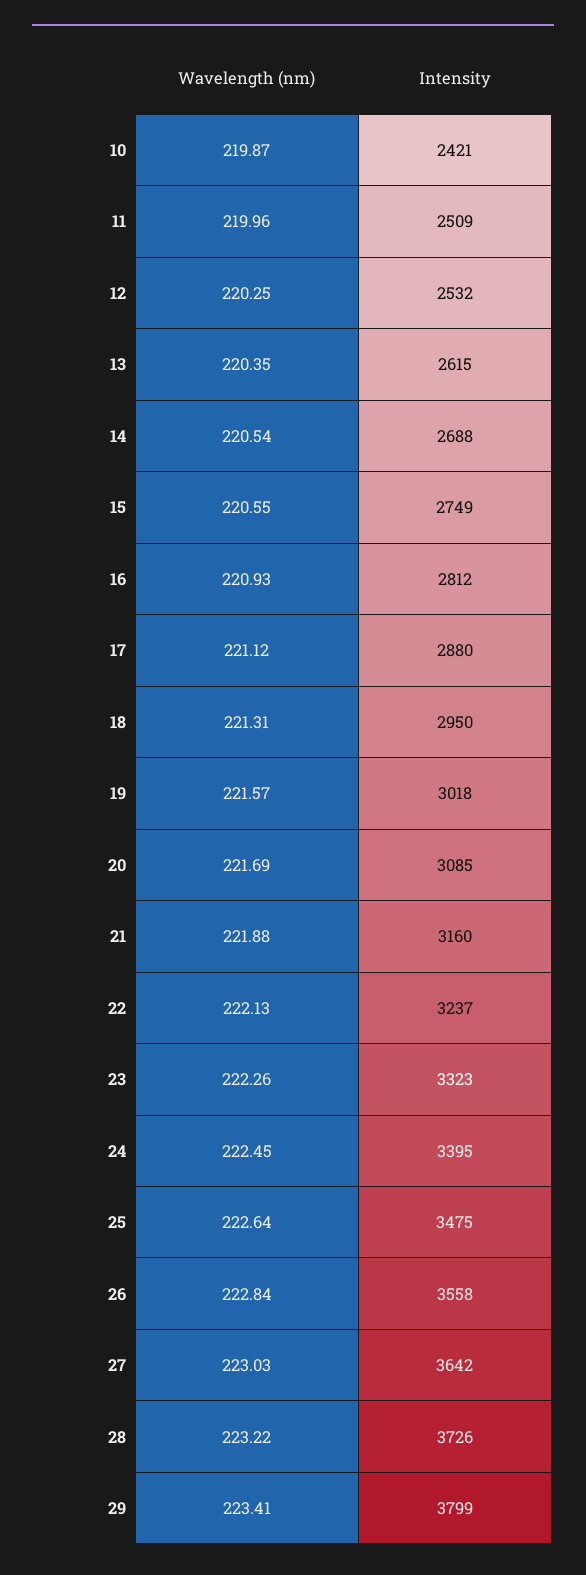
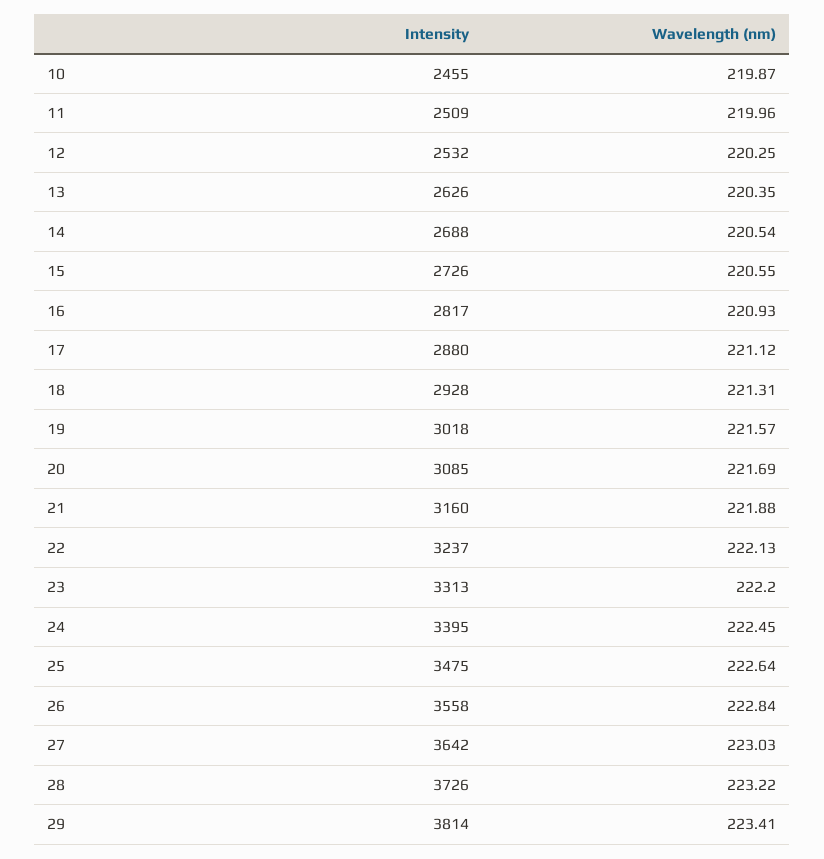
  {
    "Wavelength (nm)": {
      "10": 219.87,
      "11": 219.96,
      "12": 220.25,
      "13": 220.35,
      "14": 220.54,
      "15": 220.55,
      "16": 220.93,
      "17": 221.12,
      "18": 221.31,
      "19": 221.57,
      "20": 221.69,
      "21": 221.88,
      "22": 222.13,
-     "23": 222.26,
+     "23": 222.2,
      "24": 222.45,
      "25": 222.64,
      "26": 222.84,
      "27": 223.03,
      "28": 223.22,
      "29": 223.41
    },
    "Intensity": {
-     "10": 2421,
+     "10": 2455,
      "11": 2509,
      "12": 2532,
-     "13": 2615,
+     "13": 2626,
      "14": 2688,
-     "15": 2749,
+     "15": 2726,
-     "16": 2812,
+     "16": 2817,
      "17": 2880,
-     "18": 2950,
+     "18": 2928,
      "19": 3018,
      "20": 3085,
      "21": 3160,
      "22": 3237,
-     "23": 3323,
+     "23": 3313,
      "24": 3395,
      "25": 3475,
      "26": 3558,
      "27": 3642,
      "28": 3726,
-     "29": 3799
+     "29": 3814
    }
  }

